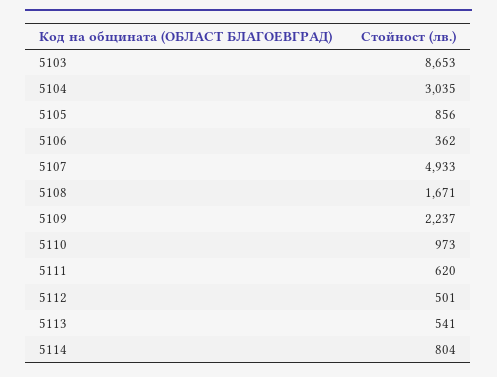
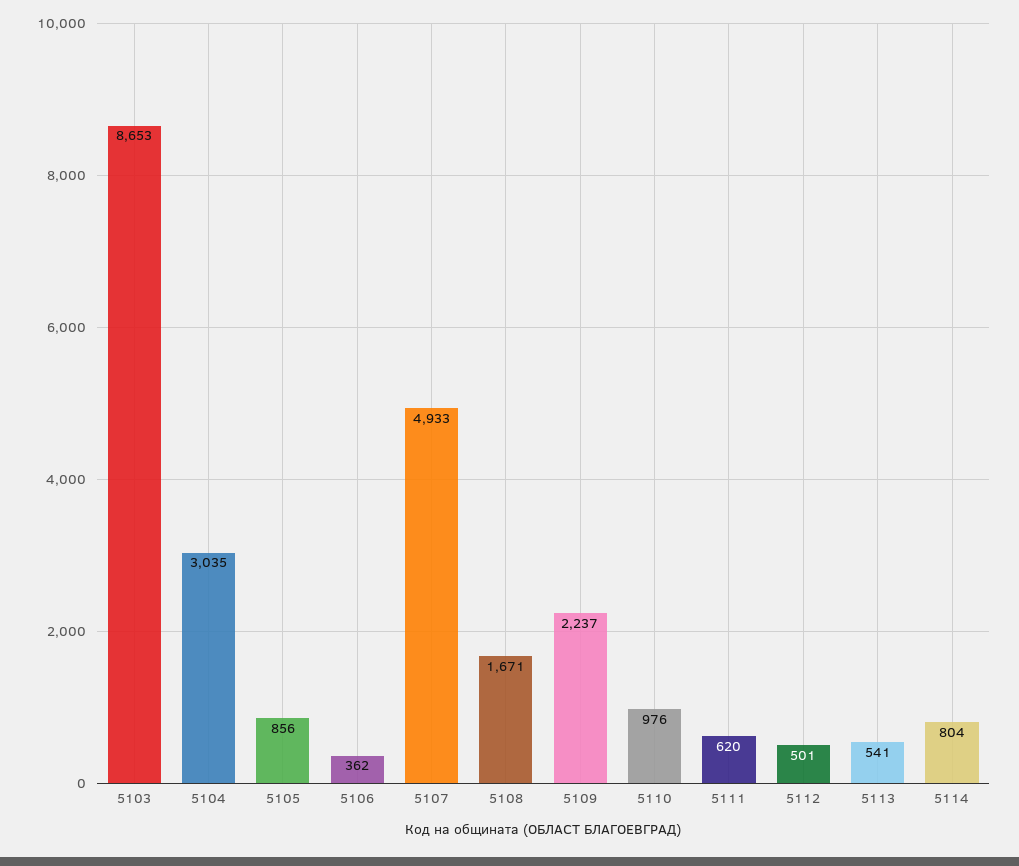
  {
    "5103": 8653,
    "5104": 3035,
    "5105": 856,
    "5106": 362,
    "5107": 4933,
    "5108": 1671,
    "5109": 2237,
-   "5110": 973,
+   "5110": 976,
    "5111": 620,
    "5112": 501,
    "5113": 541,
    "5114": 804
  }

